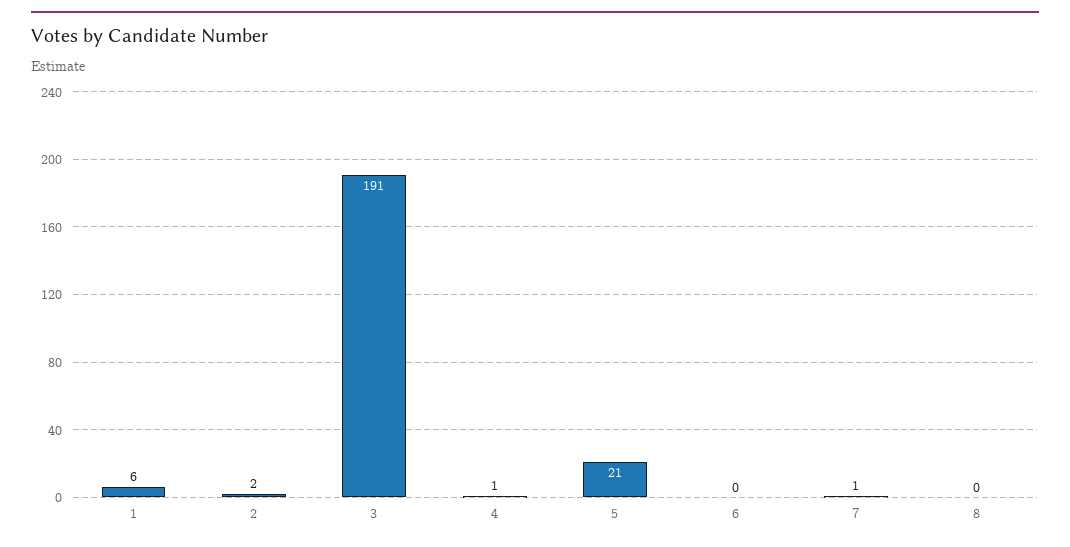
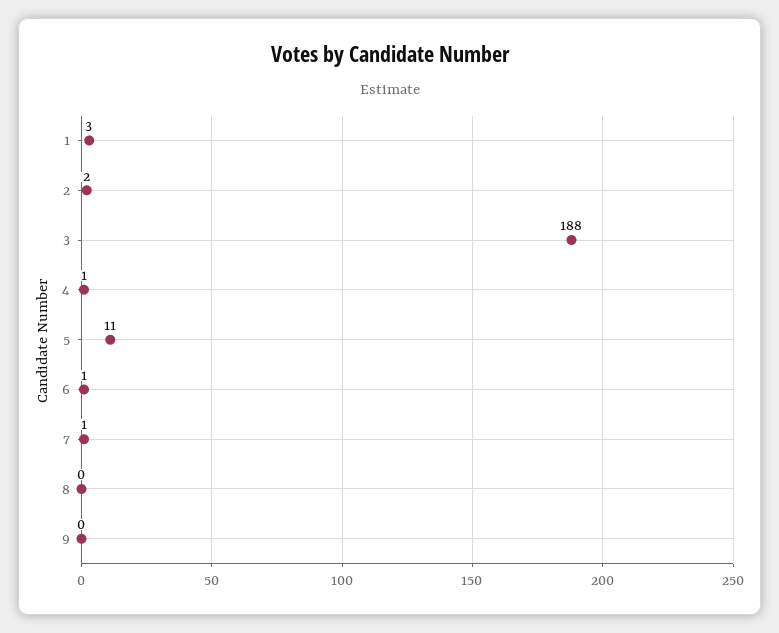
  {
-   "1": 6,
+   "1": 3,
    "2": 2,
-   "3": 191,
+   "3": 188,
    "4": 1,
-   "5": 21,
+   "5": 11,
-   "6": 0,
+   "6": 1,
    "7": 1,
-   "8": 0
+   "8": 0,
+   "9": 0
  }

